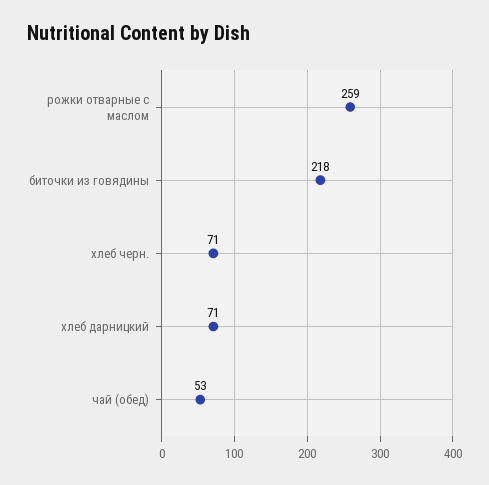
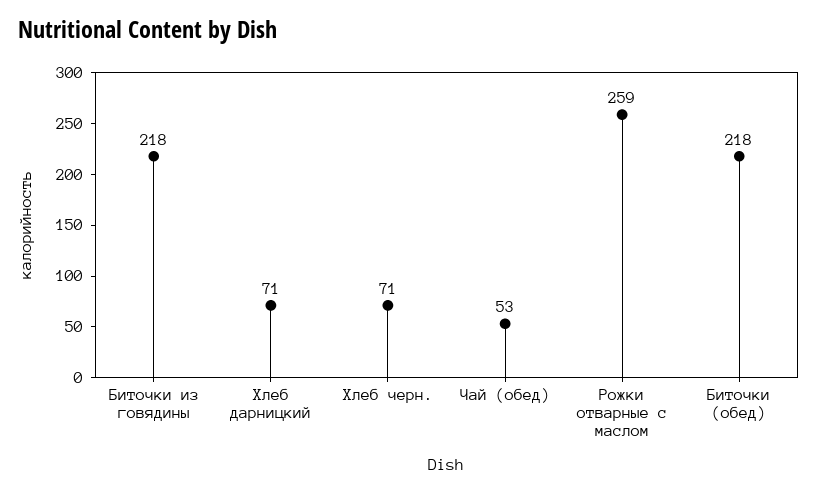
  {
    "рожки отварные с маслом": 259,
    "биточки из говядины": 218,
    "хлеб черн.": 71,
    "хлеб дарницкий": 71,
-   "чай (обед)": 53
+   "чай (обед)": 53,
+   "Биточки (обед)": 218
  }

